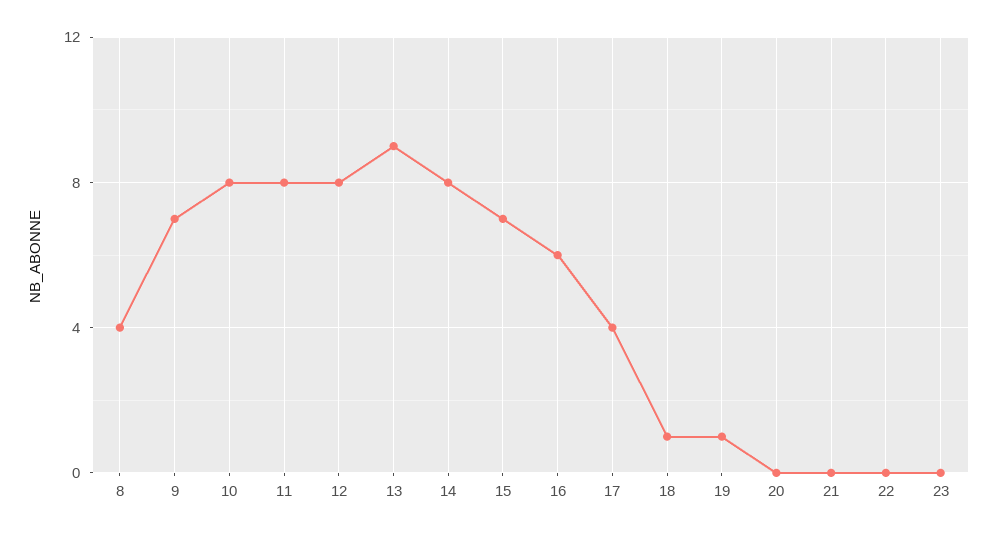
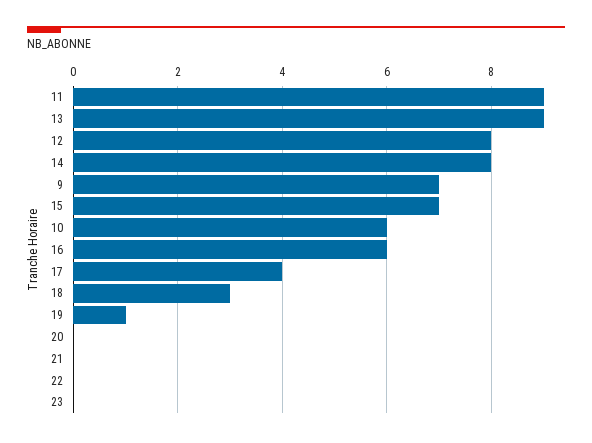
  {
-   "8": 4,
    "9": 7,
-   "10": 8,
+   "10": 6,
-   "11": 8,
+   "11": 9,
    "12": 8,
    "13": 9,
    "14": 8,
    "15": 7,
    "16": 6,
    "17": 4,
-   "18": 1,
+   "18": 3,
    "19": 1,
    "20": 0,
    "21": 0,
    "22": 0,
    "23": 0
  }

